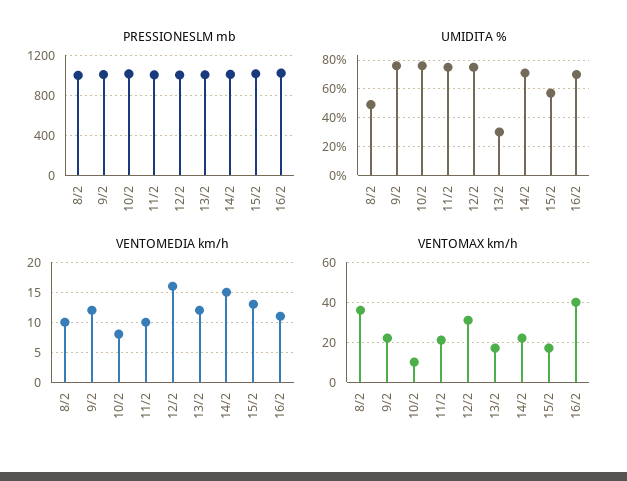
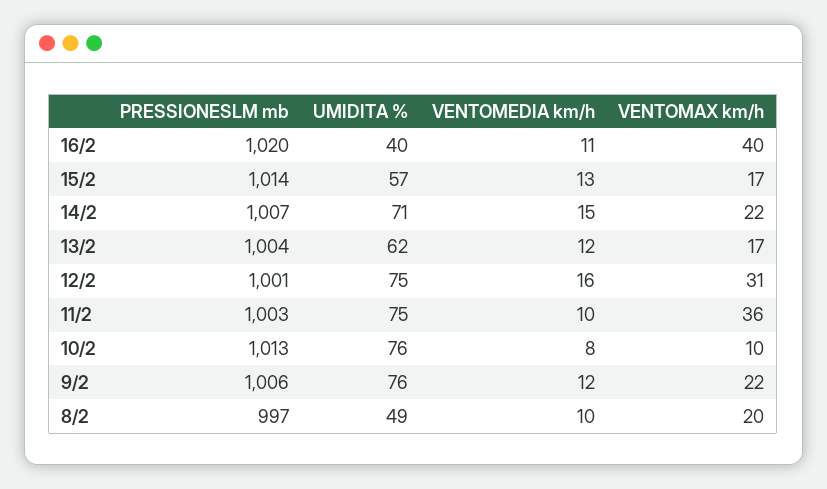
  {
    "PRESSIONESLM mb": {
      "8/2": 997,
      "9/2": 1006,
      "10/2": 1013,
      "11/2": 1003,
      "12/2": 1001,
      "13/2": 1004,
      "14/2": 1007,
      "15/2": 1014,
      "16/2": 1020
    },
    "UMIDITA %": {
      "8/2": 49,
      "9/2": 76,
      "10/2": 76,
      "11/2": 75,
      "12/2": 75,
-     "13/2": 30,
+     "13/2": 62,
      "14/2": 71,
      "15/2": 57,
-     "16/2": 70
+     "16/2": 40
    },
    "VENTOMEDIA km/h": {
      "8/2": 10,
      "9/2": 12,
      "10/2": 8,
      "11/2": 10,
      "12/2": 16,
      "13/2": 12,
      "14/2": 15,
      "15/2": 13,
      "16/2": 11
    },
    "VENTOMAX km/h": {
-     "8/2": 35,
+     "8/2": 20,
      "9/2": 22,
      "10/2": 10,
-     "11/2": 20,
+     "11/2": 36,
      "12/2": 31,
      "13/2": 17,
      "14/2": 22,
      "15/2": 17,
      "16/2": 40
    }
  }

